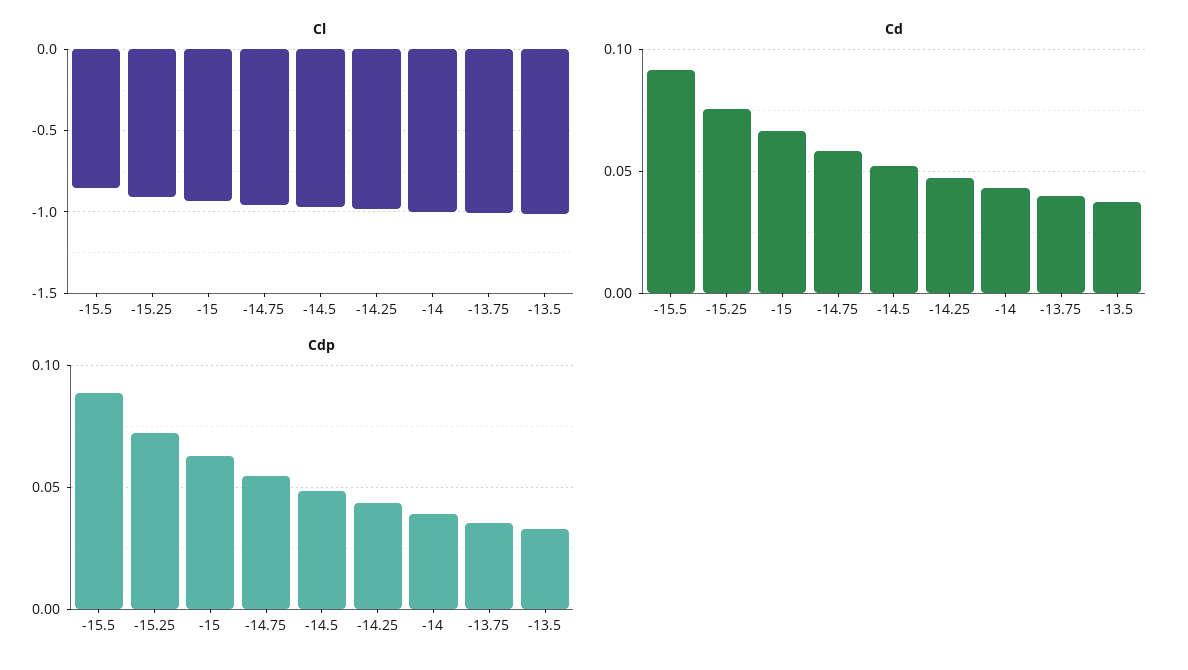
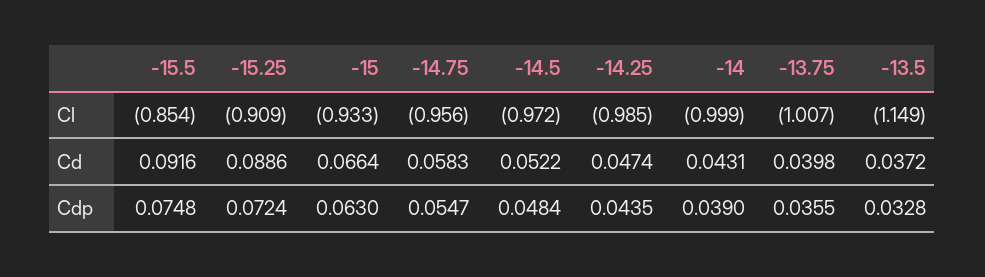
  {
    "Cl": {
      "-15.5": -0.854,
      "-15.25": -0.909,
      "-15": -0.933,
      "-14.75": -0.956,
      "-14.5": -0.972,
      "-14.25": -0.985,
      "-14": -0.999,
      "-13.75": -1.007,
-     "-13.5": -1
+     "-13.5": -1.149
    },
    "Cd": {
      "-15.5": 0.0916,
-     "-15.25": 0.075,
+     "-15.25": 0.0886,
      "-15": 0.0664,
      "-14.75": 0.0583,
      "-14.5": 0.0522,
      "-14.25": 0.0474,
      "-14": 0.0431,
      "-13.75": 0.0398,
      "-13.5": 0.0372
    },
    "Cdp": {
-     "-15.5": 0.09,
+     "-15.5": 0.0748,
      "-15.25": 0.0724,
      "-15": 0.063,
      "-14.75": 0.0547,
      "-14.5": 0.0484,
      "-14.25": 0.0435,
      "-14": 0.039,
      "-13.75": 0.0355,
      "-13.5": 0.0328
    }
  }

